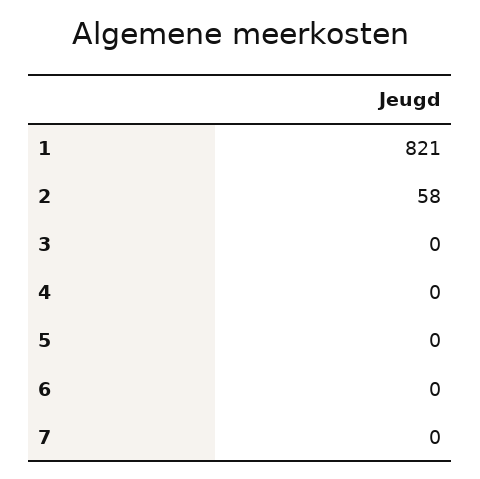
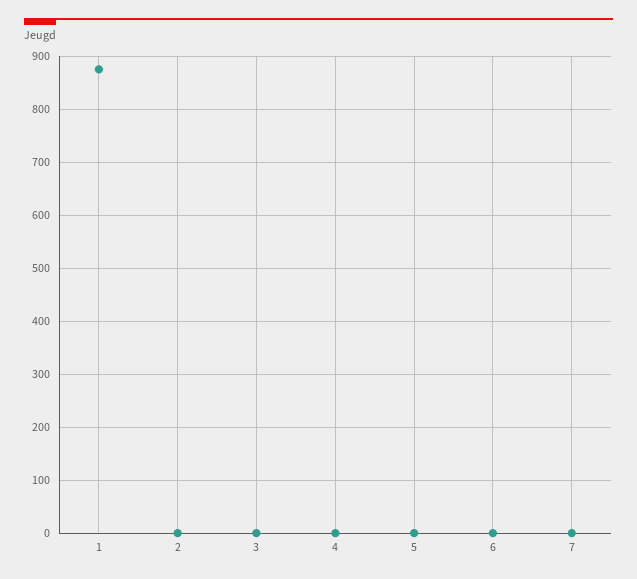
  {
-   "1": 821,
+   "1": 880,
-   "2": 58,
+   "2": 0,
    "3": 0,
    "4": 0,
    "5": 0,
    "6": 0,
    "7": 0
  }

